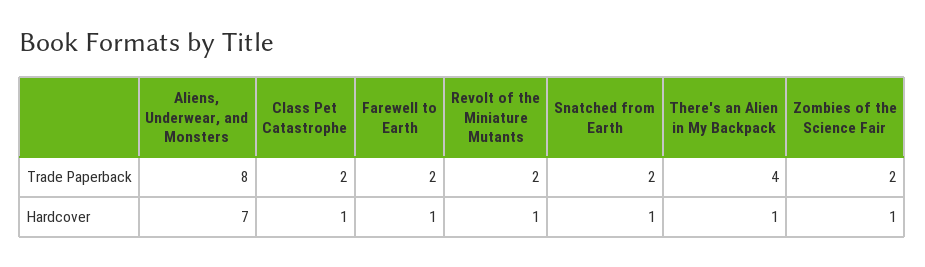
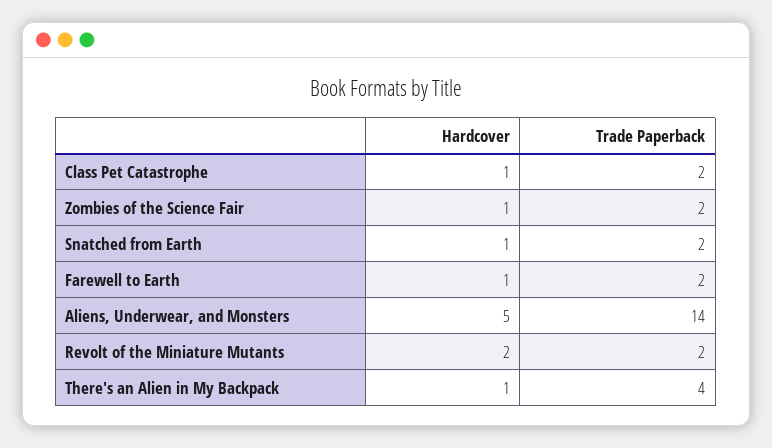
  {
    "Aliens, Underwear, and Monsters": {
-     "Trade Paperback": 8,
+     "Trade Paperback": 14,
-     "Hardcover": 7
+     "Hardcover": 5
    },
    "Class Pet Catastrophe": {
      "Trade Paperback": 2,
      "Hardcover": 1
    },
    "Farewell to Earth": {
      "Trade Paperback": 2,
      "Hardcover": 1
    },
    "Revolt of the Miniature Mutants": {
      "Trade Paperback": 2,
-     "Hardcover": 1
+     "Hardcover": 2
    },
    "Snatched from Earth": {
      "Trade Paperback": 2,
      "Hardcover": 1
    },
    "There's an Alien in My Backpack": {
      "Trade Paperback": 4,
      "Hardcover": 1
    },
    "Zombies of the Science Fair": {
      "Trade Paperback": 2,
      "Hardcover": 1
    }
  }

